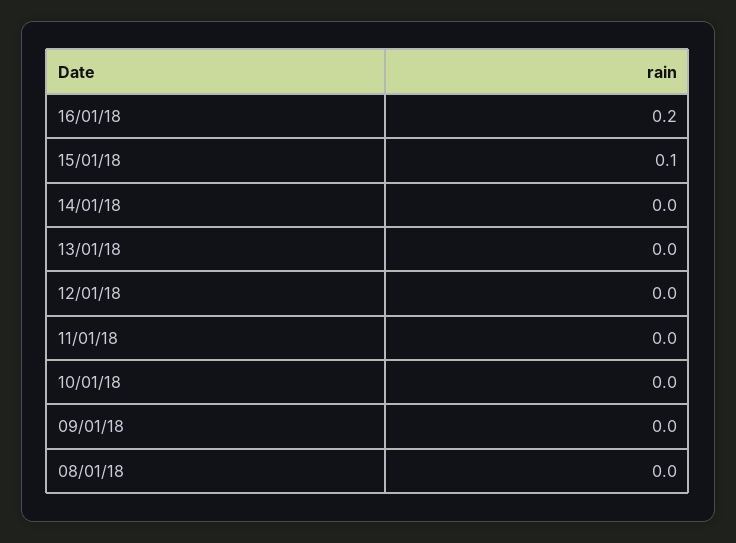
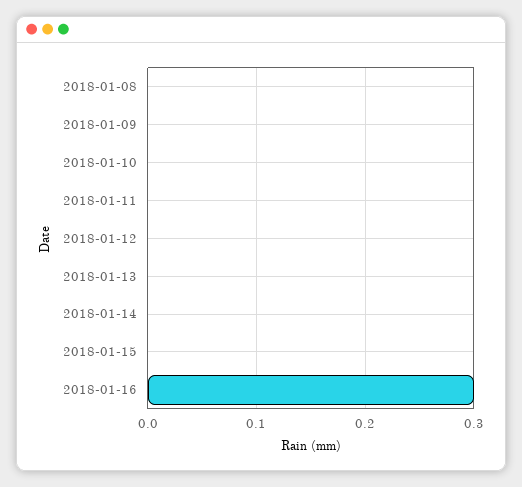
  {
-   "16/01/18": 0.2,
+   "16/01/18": 0.3,
-   "15/01/18": 0.1,
+   "15/01/18": 0,
    "14/01/18": 0,
    "13/01/18": 0,
    "12/01/18": 0,
    "11/01/18": 0,
    "10/01/18": 0,
    "09/01/18": 0,
    "08/01/18": 0
  }

